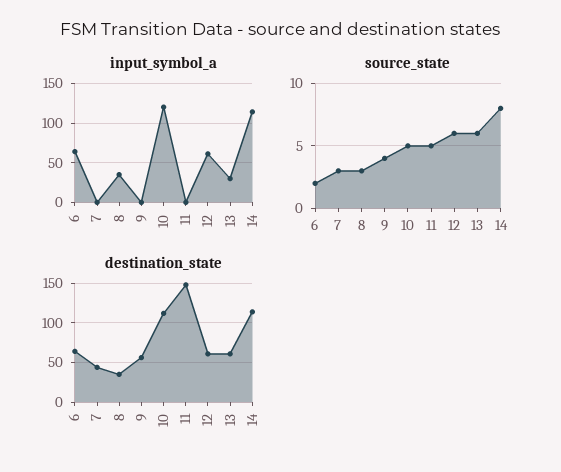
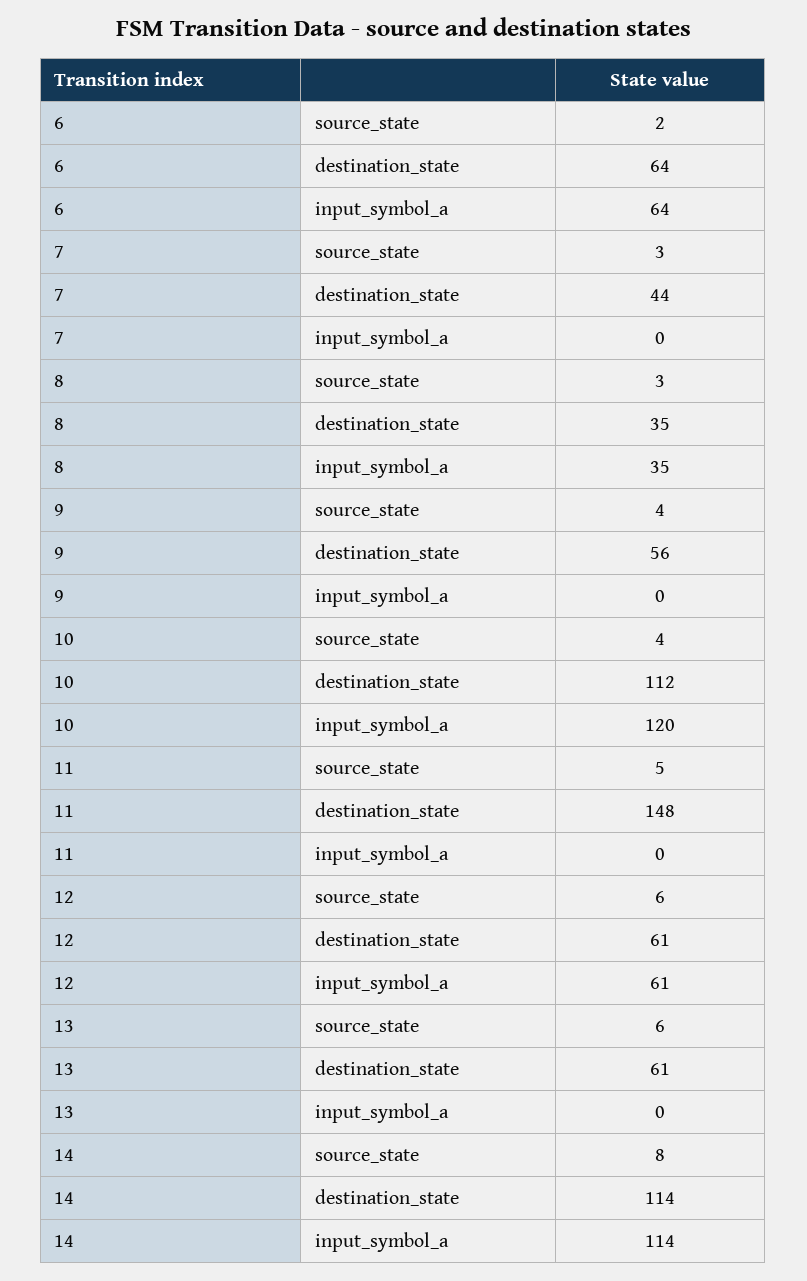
  {
    "input_symbol_a": {
      "6": 64,
      "7": 0,
      "8": 35,
      "9": 0,
      "10": 120,
      "11": 0,
      "12": 61,
-     "13": 30,
+     "13": 0,
      "14": 114
    },
    "source_state": {
      "6": 2,
      "7": 3,
      "8": 3,
      "9": 4,
-     "10": 5,
+     "10": 4,
      "11": 5,
      "12": 6,
      "13": 6,
      "14": 8
    },
    "destination_state": {
      "6": 64,
      "7": 44,
      "8": 35,
      "9": 56,
      "10": 112,
      "11": 148,
      "12": 61,
      "13": 61,
      "14": 114
    }
  }

